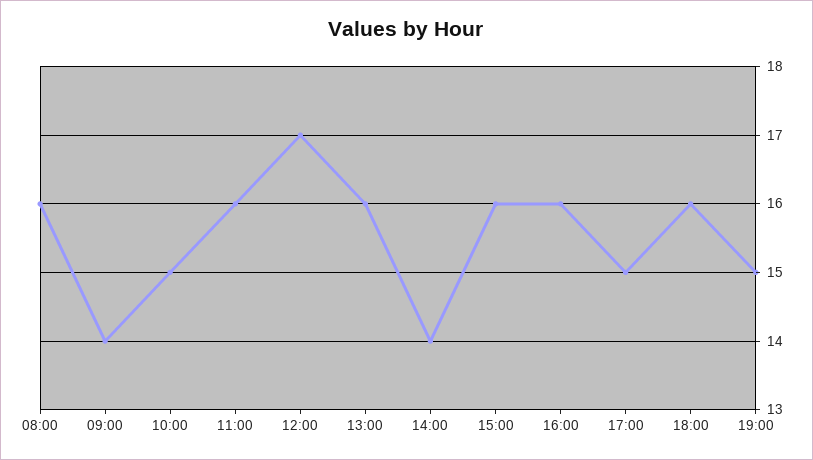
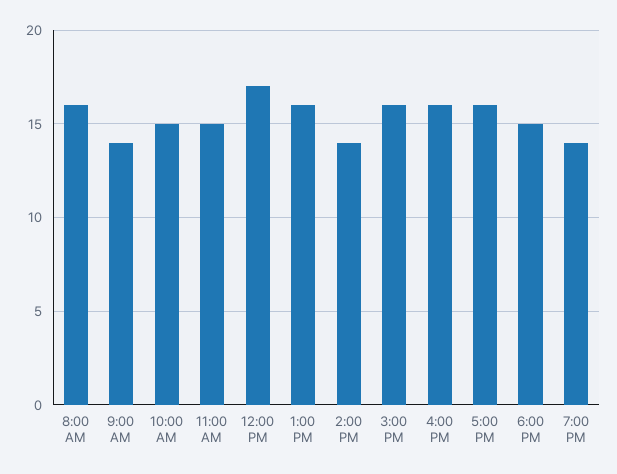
  {
    "08:00": 16,
    "09:00": 14,
    "10:00": 15,
-   "11:00": 16,
+   "11:00": 15,
    "12:00": 17,
    "13:00": 16,
    "14:00": 14,
    "15:00": 16,
    "16:00": 16,
-   "17:00": 15,
+   "17:00": 16,
-   "18:00": 16,
+   "18:00": 15,
-   "19:00": 15
+   "19:00": 14
  }

